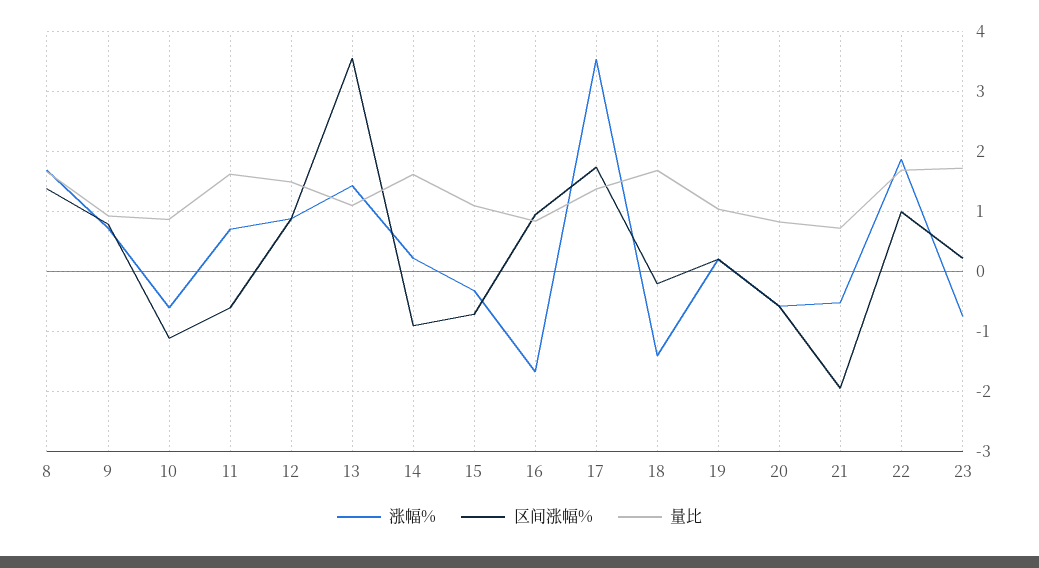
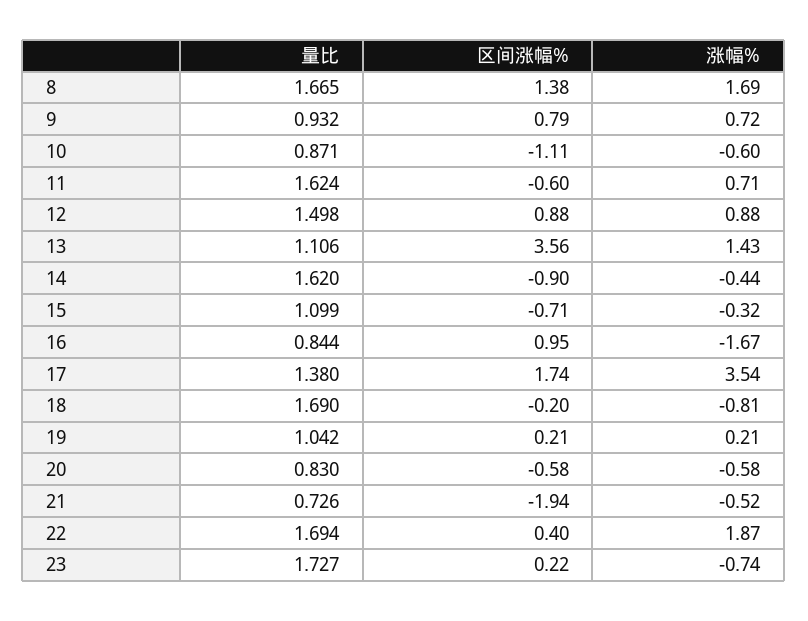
  {
    "涨幅%": {
      "8": 1.69,
      "9": 0.72,
      "10": -0.6,
      "11": 0.71,
      "12": 0.88,
      "13": 1.43,
-     "14": 0.2,
+     "14": -0.44,
      "15": -0.32,
      "16": -1.67,
      "17": 3.54,
-     "18": -1.4,
+     "18": -0.81,
      "19": 0.21,
      "20": -0.58,
      "21": -0.52,
      "22": 1.87,
      "23": -0.74
    },
    "区间涨幅%": {
      "8": 1.38,
      "9": 0.79,
      "10": -1.11,
      "11": -0.6,
      "12": 0.88,
      "13": 3.56,
      "14": -0.9,
      "15": -0.71,
      "16": 0.95,
      "17": 1.74,
      "18": -0.2,
      "19": 0.21,
      "20": -0.58,
      "21": -1.94,
-     "22": 1,
+     "22": 0.4,
      "23": 0.22
    },
    "量比": {
      "8": 1.665,
      "9": 0.932,
      "10": 0.871,
      "11": 1.624,
      "12": 1.498,
      "13": 1.106,
      "14": 1.62,
      "15": 1.099,
      "16": 0.844,
      "17": 1.38,
      "18": 1.69,
      "19": 1.042,
      "20": 0.83,
      "21": 0.726,
      "22": 1.694,
      "23": 1.727
    }
  }

